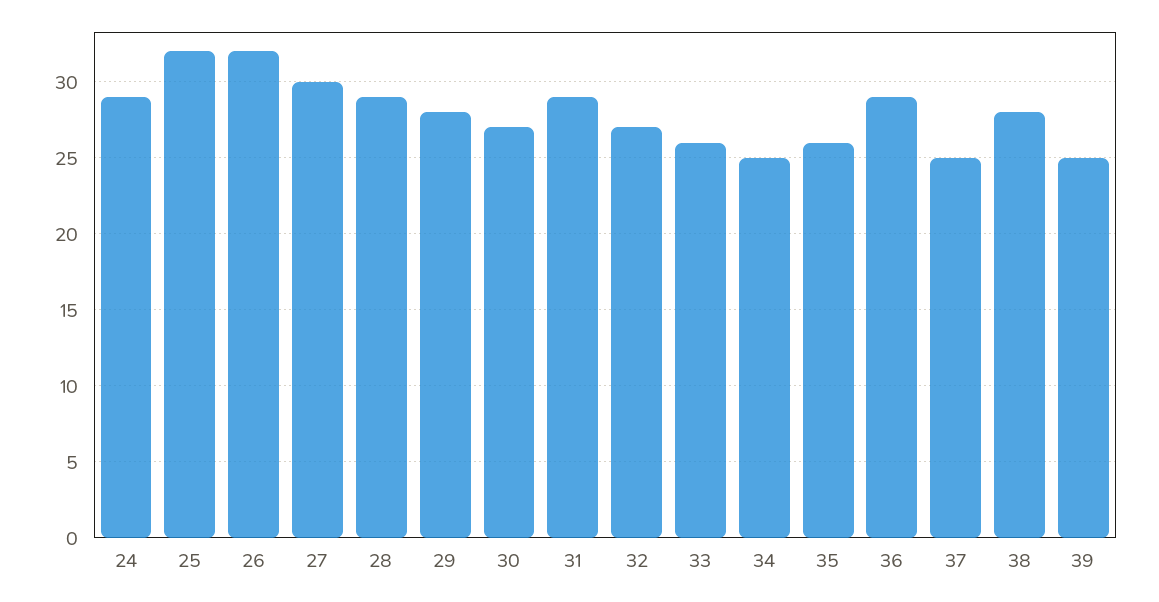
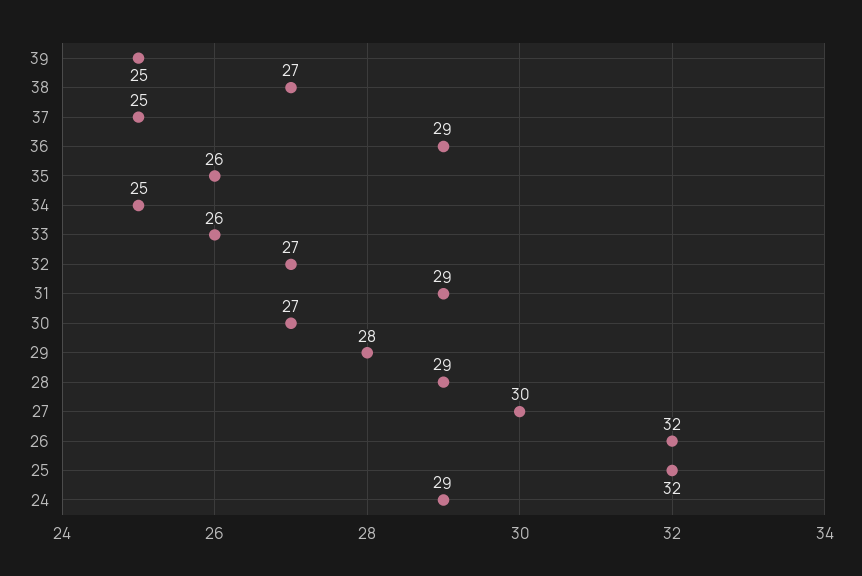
  {
    "24": 29,
    "25": 32,
    "26": 32,
    "27": 30,
    "28": 29,
    "29": 28,
    "30": 27,
    "31": 29,
    "32": 27,
    "33": 26,
    "34": 25,
    "35": 26,
    "36": 29,
    "37": 25,
-   "38": 28,
+   "38": 27,
    "39": 25
  }

